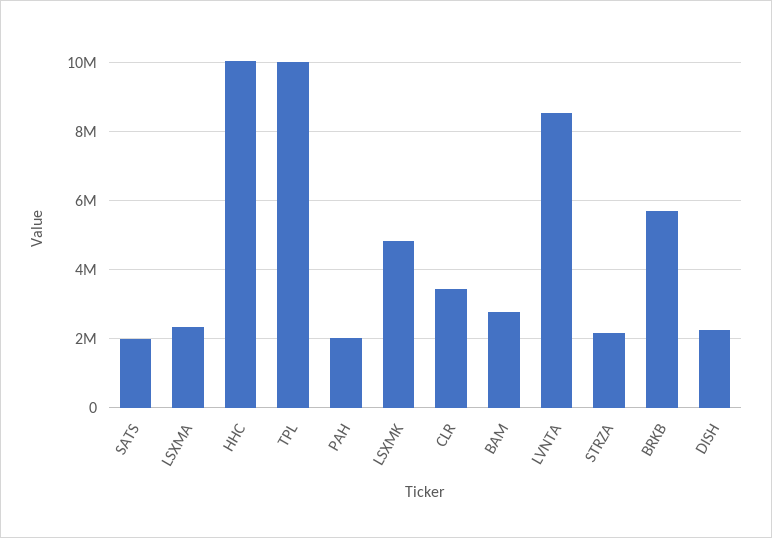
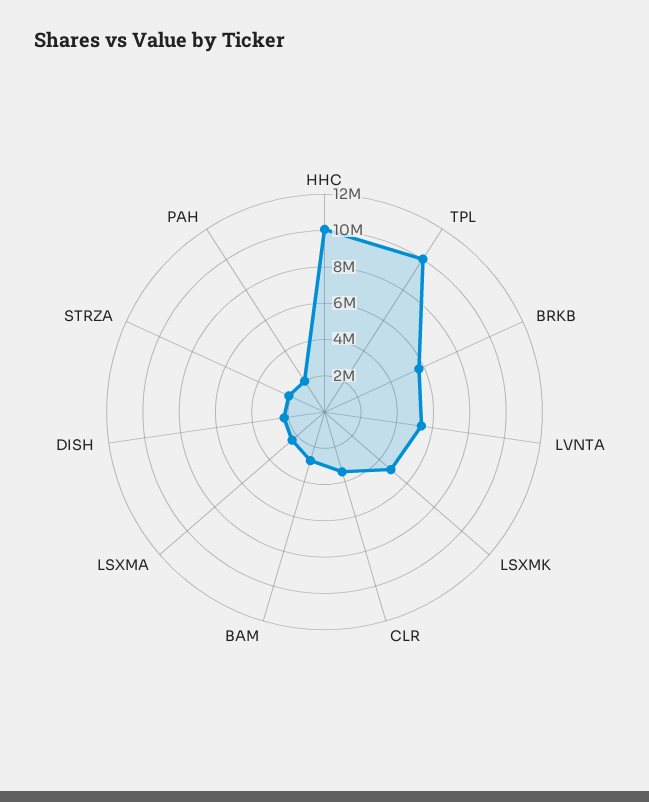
  {
-   "SATS": 2000000,
    "LSXMA": 2400000,
    "HHC": 10000000,
    "TPL": 10000000,
    "PAH": 2000000,
    "LSXMK": 4800000,
    "CLR": 3400000,
    "BAM": 2800000,
-   "LVNTA": 8600000,
+   "LVNTA": 5500000,
    "STRZA": 2200000,
    "BRKB": 5800000,
    "DISH": 2200000
  }

